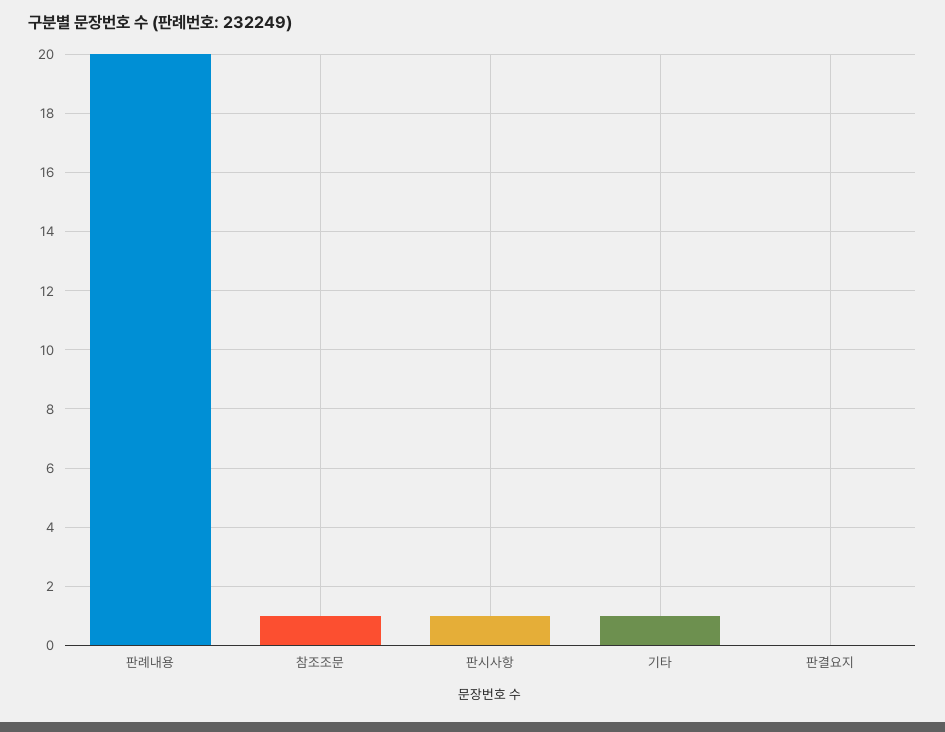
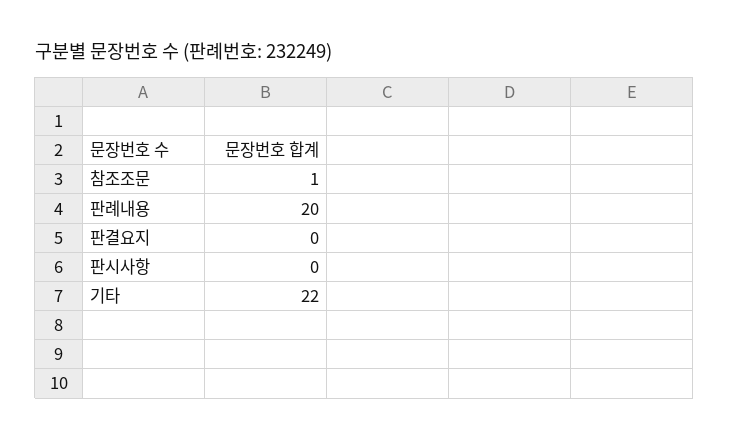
  {
    "판례내용": 20,
    "참조조문": 1,
-   "판시사항": 1,
+   "판시사항": 0,
-   "기타": 1,
+   "기타": 22,
    "판결요지": 0
  }

